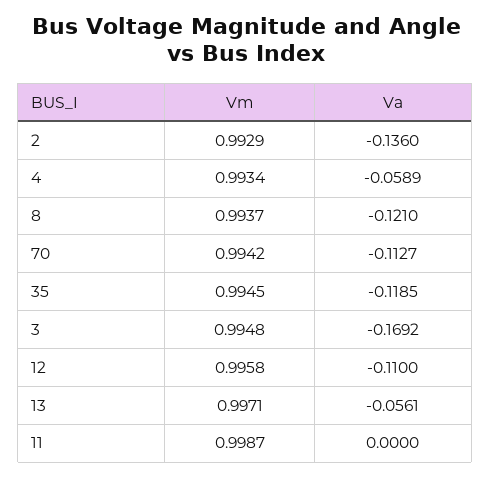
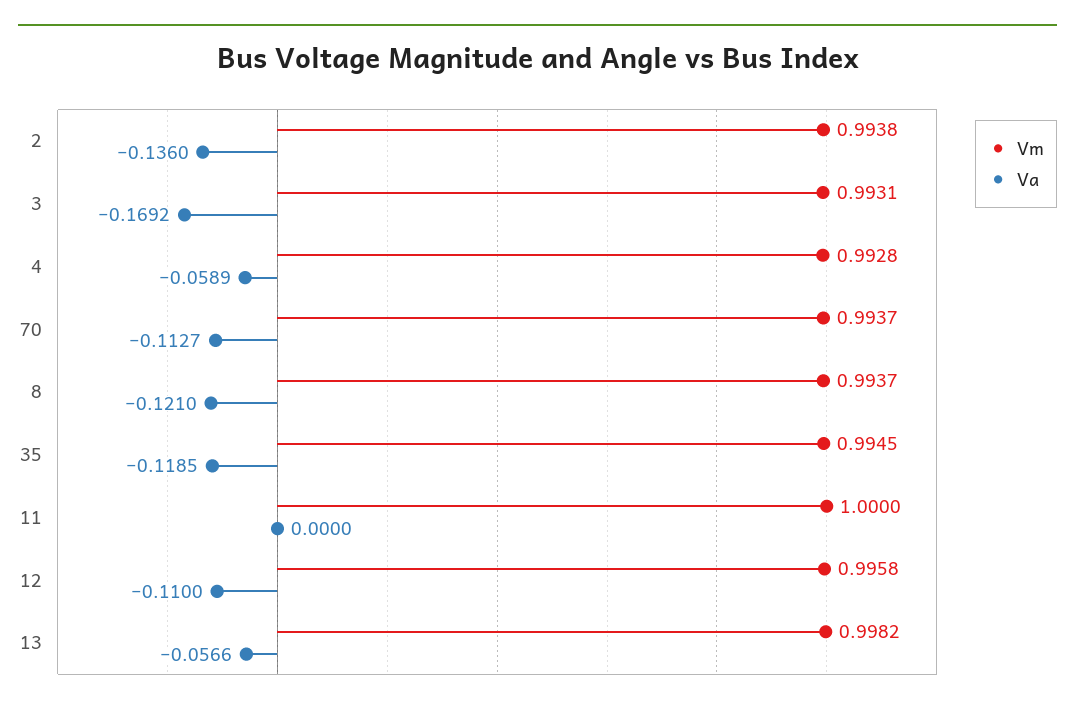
  {
    "Vm": {
-     "2": 0.9929,
+     "2": 0.9938,
-     "4": 0.9934,
+     "4": 0.9928,
      "8": 0.9937,
-     "70": 0.9942,
+     "70": 0.9937,
      "35": 0.9945,
-     "3": 0.9948,
+     "3": 0.9931,
      "12": 0.9958,
-     "13": 0.9971,
+     "13": 0.9982,
-     "11": 0.9987
+     "11": 1
    },
    "Va": {
      "2": -0.136,
      "4": -0.0589,
      "8": -0.121,
      "70": -0.1127,
      "35": -0.1185,
      "3": -0.1692,
      "12": -0.11,
-     "13": -0.0561,
+     "13": -0.0566,
      "11": 0
    }
  }

